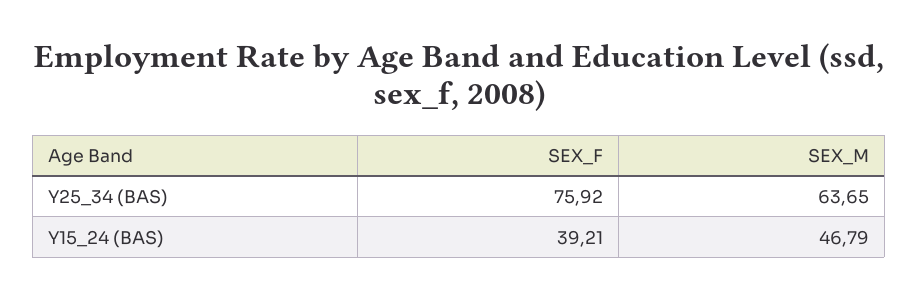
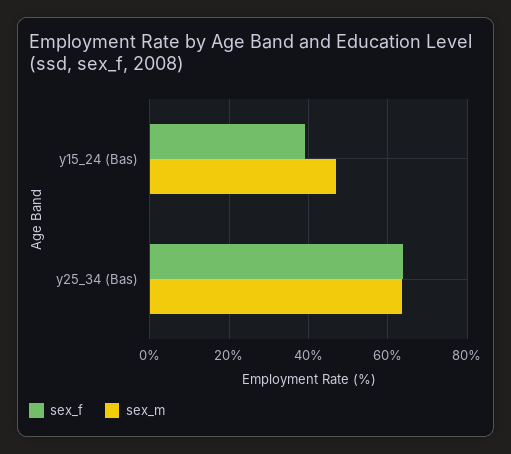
  {
    "SEX_F": {
-     "Y25_34 (BAS)": 75.92,
+     "Y25_34 (BAS)": 64,
      "Y15_24 (BAS)": 39.21
    },
    "SEX_M": {
      "Y25_34 (BAS)": 63.65,
      "Y15_24 (BAS)": 46.79
    }
  }

